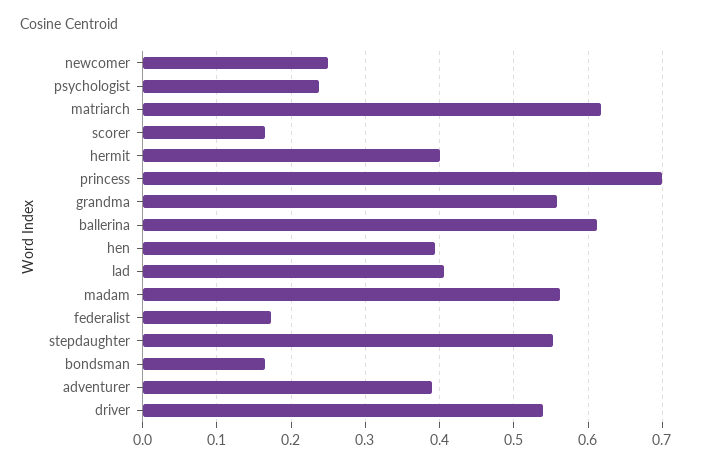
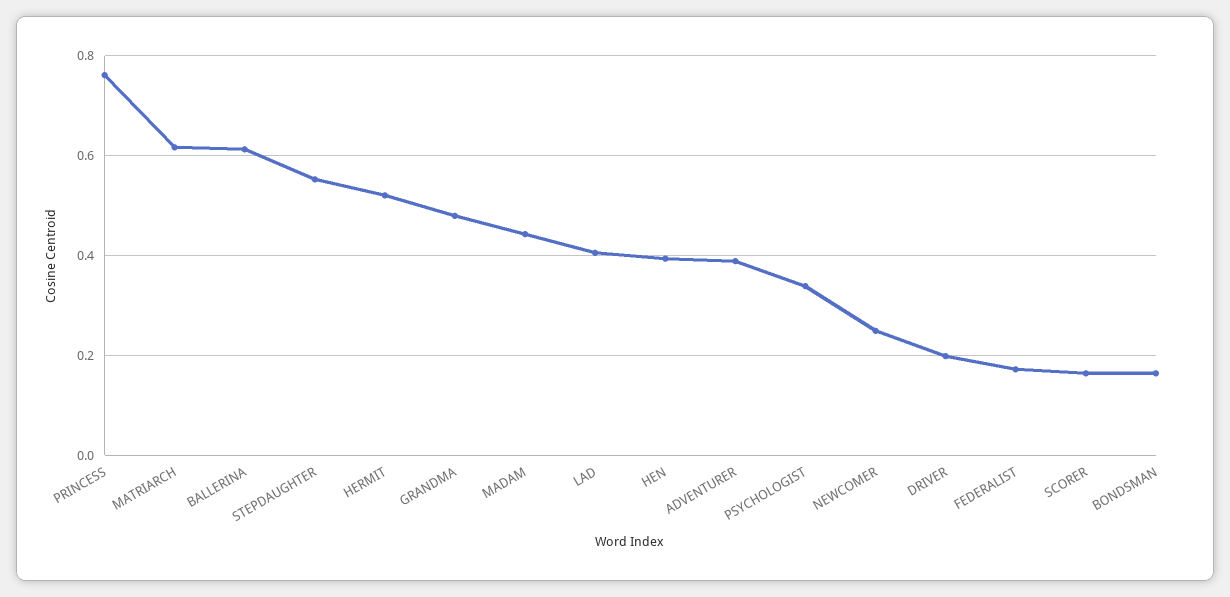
  {
    "newcomer": 0.25,
-   "psychologist": 0.24,
+   "psychologist": 0.34,
    "matriarch": 0.62,
    "scorer": 0.16,
-   "hermit": 0.4,
+   "hermit": 0.52,
-   "princess": 0.7,
+   "princess": 0.76,
-   "grandma": 0.56,
+   "grandma": 0.48,
    "ballerina": 0.61,
    "hen": 0.39,
    "lad": 0.41,
-   "madam": 0.56,
+   "madam": 0.44,
    "federalist": 0.17,
    "stepdaughter": 0.55,
    "bondsman": 0.16,
    "adventurer": 0.39,
-   "driver": 0.54
+   "driver": 0.2
  }

